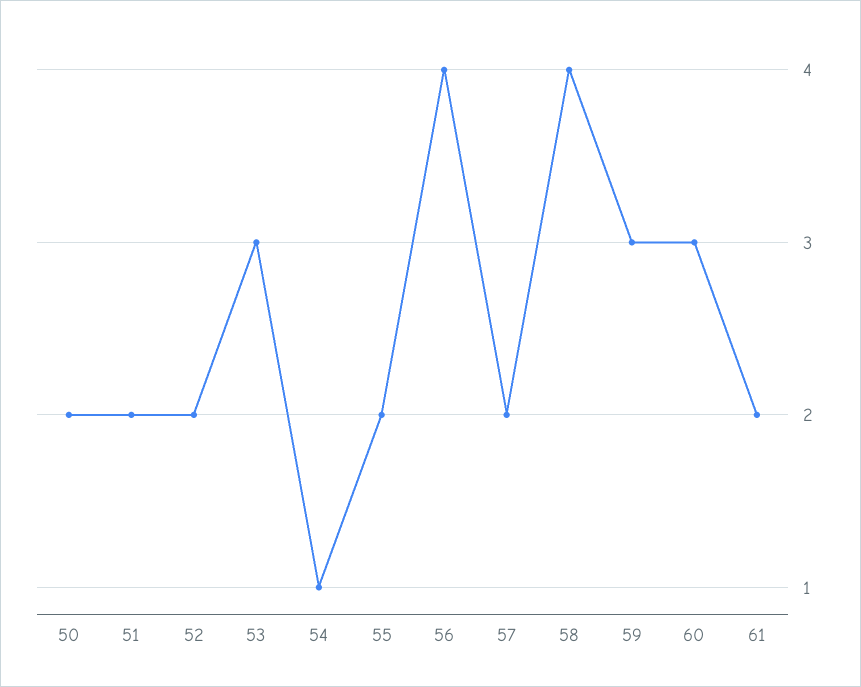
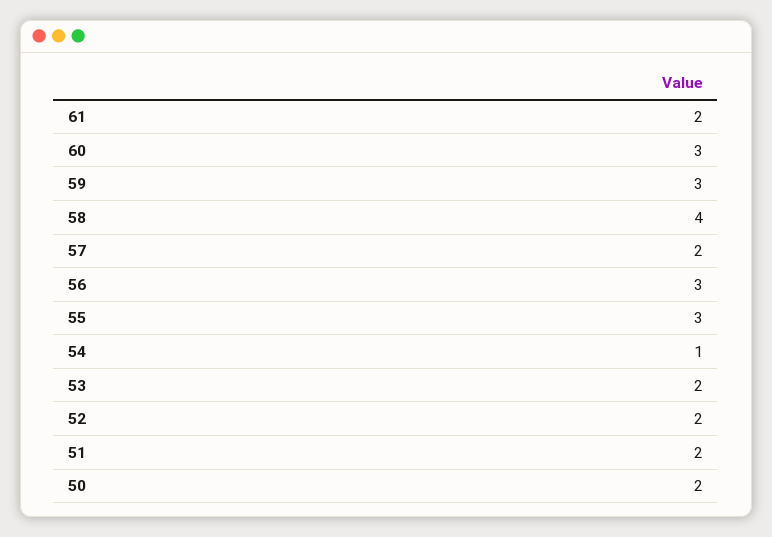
  {
    "50": 2,
    "51": 2,
    "52": 2,
-   "53": 3,
+   "53": 2,
    "54": 1,
-   "55": 2,
+   "55": 3,
-   "56": 4,
+   "56": 3,
    "57": 2,
    "58": 4,
    "59": 3,
    "60": 3,
    "61": 2
  }

